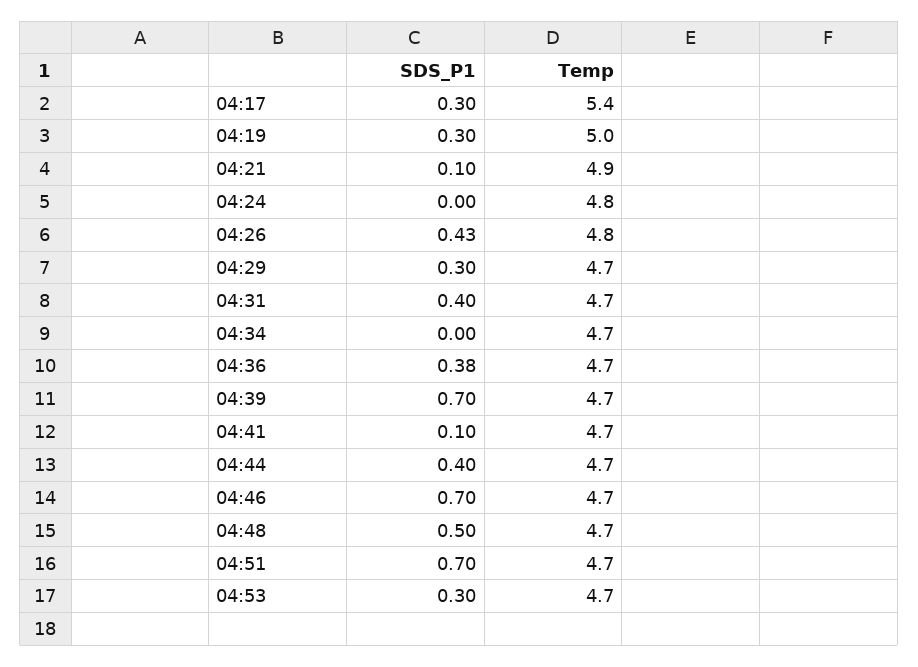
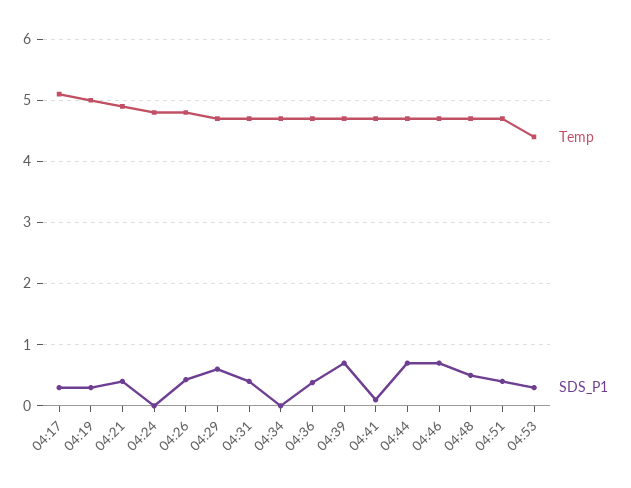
  {
    "SDS_P1": {
      "04:17": 0.3,
      "04:19": 0.3,
-     "04:21": 0.1,
+     "04:21": 0.4,
      "04:24": 0,
      "04:26": 0.43,
-     "04:29": 0.3,
+     "04:29": 0.6,
      "04:31": 0.4,
      "04:34": 0,
      "04:36": 0.38,
      "04:39": 0.7,
      "04:41": 0.1,
-     "04:44": 0.4,
+     "04:44": 0.7,
      "04:46": 0.7,
      "04:48": 0.5,
-     "04:51": 0.7,
+     "04:51": 0.4,
      "04:53": 0.3
    },
    "Temp": {
-     "04:17": 5.4,
+     "04:17": 5.1,
      "04:19": 5,
      "04:21": 4.9,
      "04:24": 4.8,
      "04:26": 4.8,
      "04:29": 4.7,
      "04:31": 4.7,
      "04:34": 4.7,
      "04:36": 4.7,
      "04:39": 4.7,
      "04:41": 4.7,
      "04:44": 4.7,
      "04:46": 4.7,
      "04:48": 4.7,
      "04:51": 4.7,
-     "04:53": 4.7
+     "04:53": 4.4
    }
  }

